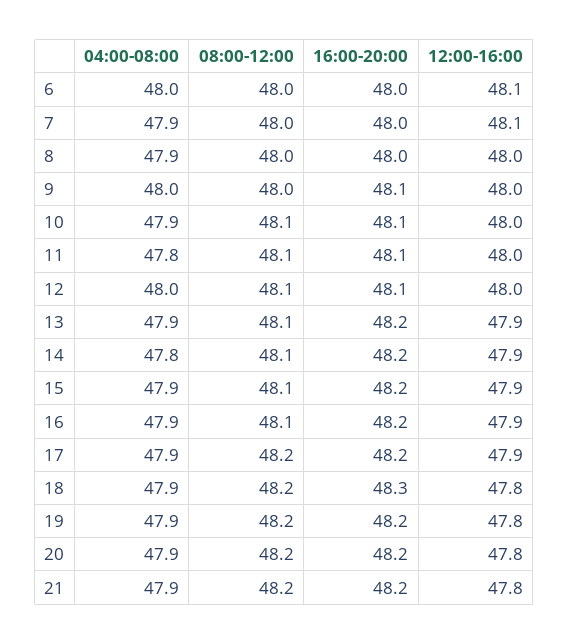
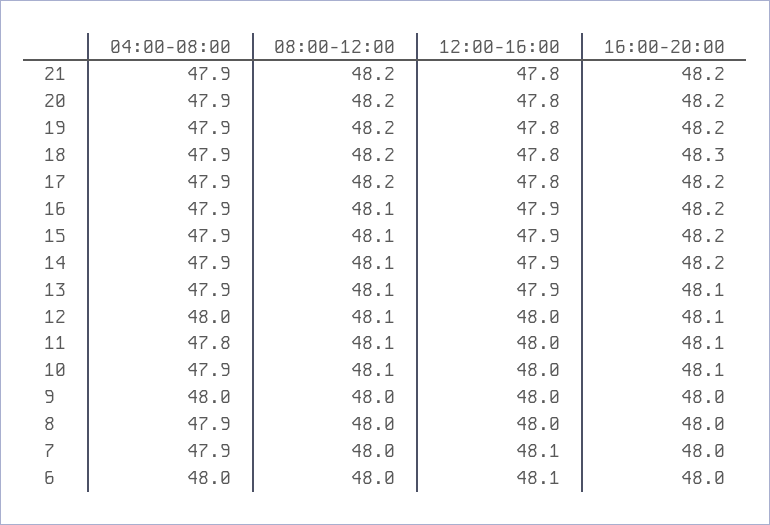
  {
    "04:00-08:00": {
      "6": 48,
      "7": 47.9,
      "8": 47.9,
      "9": 48,
      "10": 47.9,
      "11": 47.8,
      "12": 48,
      "13": 47.9,
-     "14": 47.8,
+     "14": 47.9,
      "15": 47.9,
      "16": 47.9,
      "17": 47.9,
      "18": 47.9,
      "19": 47.9,
      "20": 47.9,
      "21": 47.9
    },
    "08:00-12:00": {
      "6": 48,
      "7": 48,
      "8": 48,
      "9": 48,
      "10": 48.1,
      "11": 48.1,
      "12": 48.1,
      "13": 48.1,
      "14": 48.1,
      "15": 48.1,
      "16": 48.1,
      "17": 48.2,
      "18": 48.2,
      "19": 48.2,
      "20": 48.2,
      "21": 48.2
    },
    "16:00-20:00": {
      "6": 48,
      "7": 48,
      "8": 48,
-     "9": 48.1,
+     "9": 48,
      "10": 48.1,
      "11": 48.1,
      "12": 48.1,
-     "13": 48.2,
+     "13": 48.1,
      "14": 48.2,
      "15": 48.2,
      "16": 48.2,
      "17": 48.2,
      "18": 48.3,
      "19": 48.2,
      "20": 48.2,
      "21": 48.2
    },
    "12:00-16:00": {
      "6": 48.1,
      "7": 48.1,
      "8": 48,
      "9": 48,
      "10": 48,
      "11": 48,
      "12": 48,
      "13": 47.9,
      "14": 47.9,
      "15": 47.9,
      "16": 47.9,
-     "17": 47.9,
+     "17": 47.8,
      "18": 47.8,
      "19": 47.8,
      "20": 47.8,
      "21": 47.8
    }
  }

